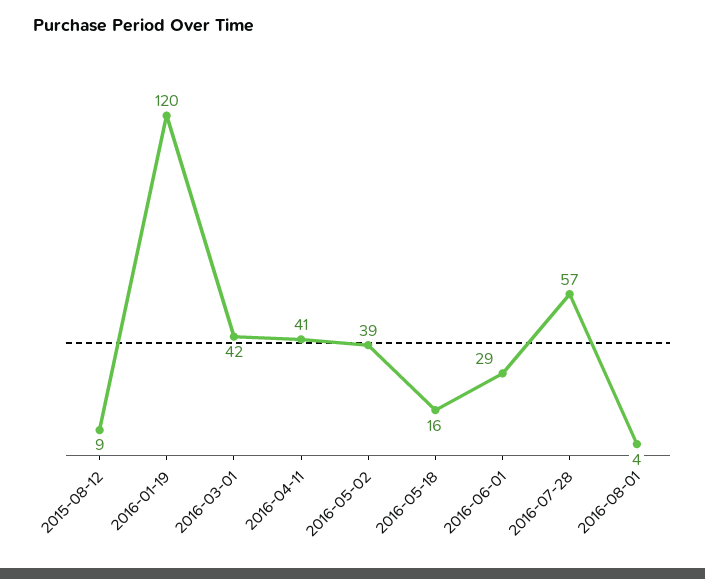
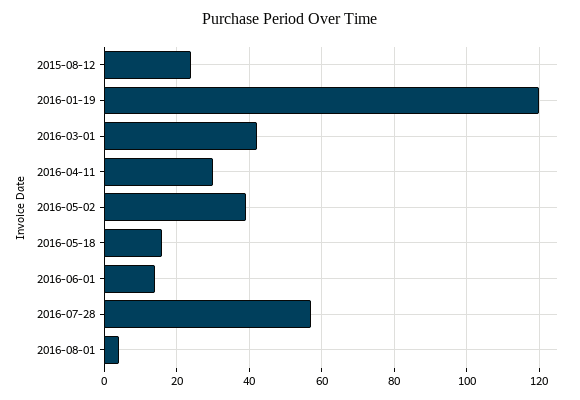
  {
-   "2015-08-12": 9,
+   "2015-08-12": 25,
    "2016-01-19": 120,
    "2016-03-01": 42,
-   "2016-04-11": 41,
+   "2016-04-11": 30,
    "2016-05-02": 39,
    "2016-05-18": 16,
-   "2016-06-01": 29,
+   "2016-06-01": 15,
    "2016-07-28": 57,
    "2016-08-01": 4
  }

